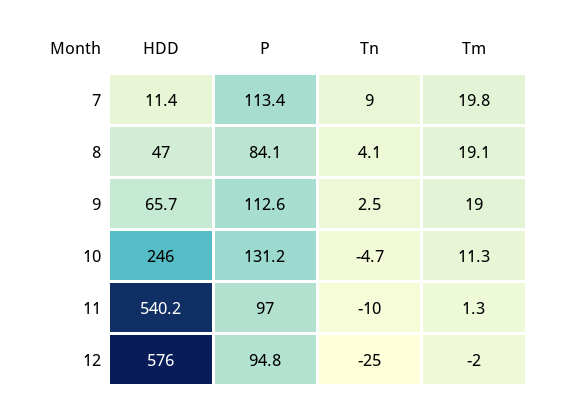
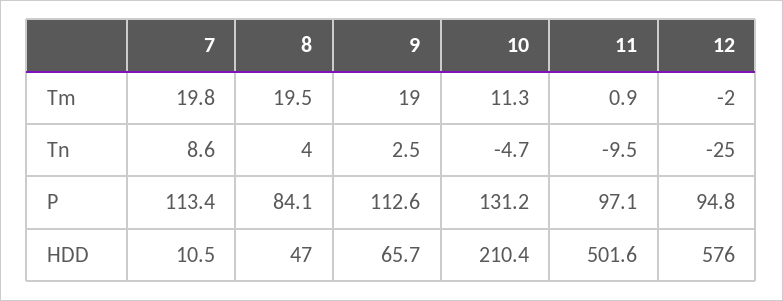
  {
    "HDD": {
-     "7": 11.4,
+     "7": 10.5,
      "8": 47,
      "9": 65.7,
-     "10": 246,
+     "10": 210.4,
-     "11": 540.2,
+     "11": 501.6,
      "12": 576
    },
    "P": {
      "7": 113.4,
      "8": 84.1,
      "9": 112.6,
      "10": 131.2,
-     "11": 97,
+     "11": 97.1,
      "12": 94.8
    },
    "Tn": {
-     "7": 9,
+     "7": 8.6,
-     "8": 4.1,
+     "8": 4,
      "9": 2.5,
      "10": -4.7,
-     "11": -10,
+     "11": -9.5,
      "12": -25
    },
    "Tm": {
      "7": 19.8,
-     "8": 19.1,
+     "8": 19.5,
      "9": 19,
      "10": 11.3,
-     "11": 1.3,
+     "11": 0.9,
      "12": -2
    }
  }

